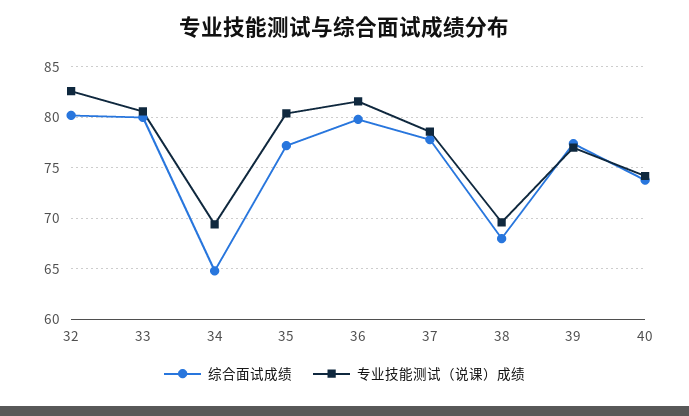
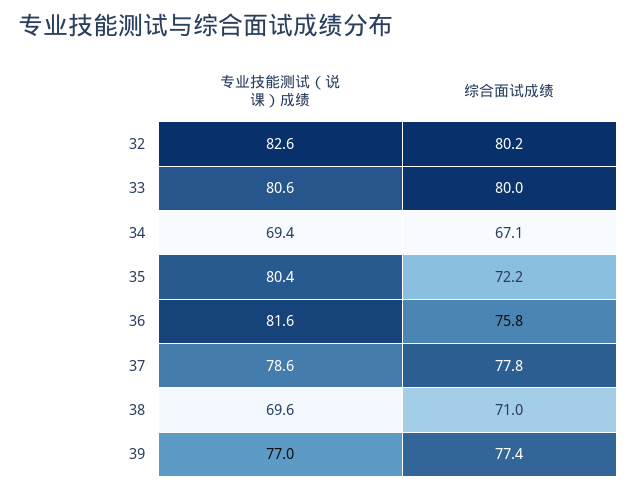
  {
    "综合面试成绩": {
      "32": 80.2,
      "33": 80,
-     "34": 65,
+     "34": 67.1,
-     "35": 77,
+     "35": 72.2,
-     "36": 80,
+     "36": 75.8,
      "37": 77.8,
-     "38": 68,
+     "38": 71,
-     "39": 77.4,
+     "39": 77.4
-     "40": 74
    },
    "专业技能测试（说课）成绩": {
      "32": 82.6,
      "33": 80.6,
      "34": 69.4,
      "35": 80.4,
      "36": 81.6,
      "37": 78.6,
      "38": 69.6,
-     "39": 77,
+     "39": 77
-     "40": 74
    }
  }

